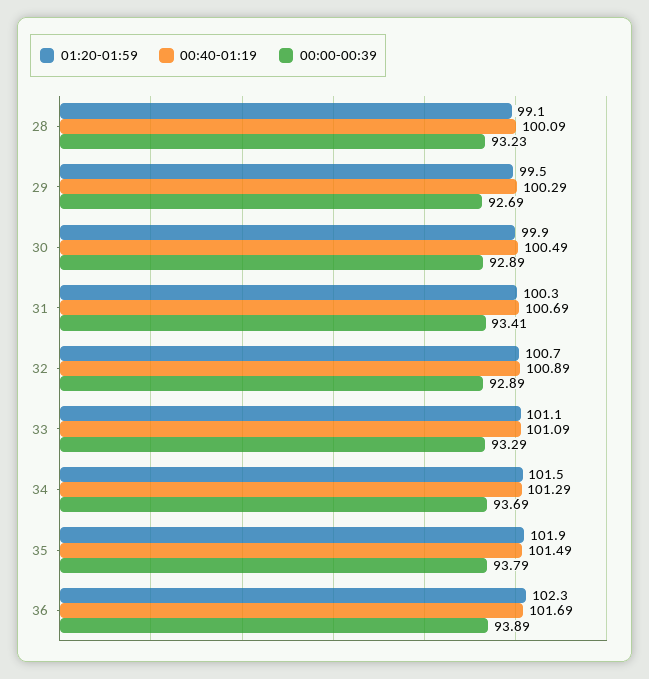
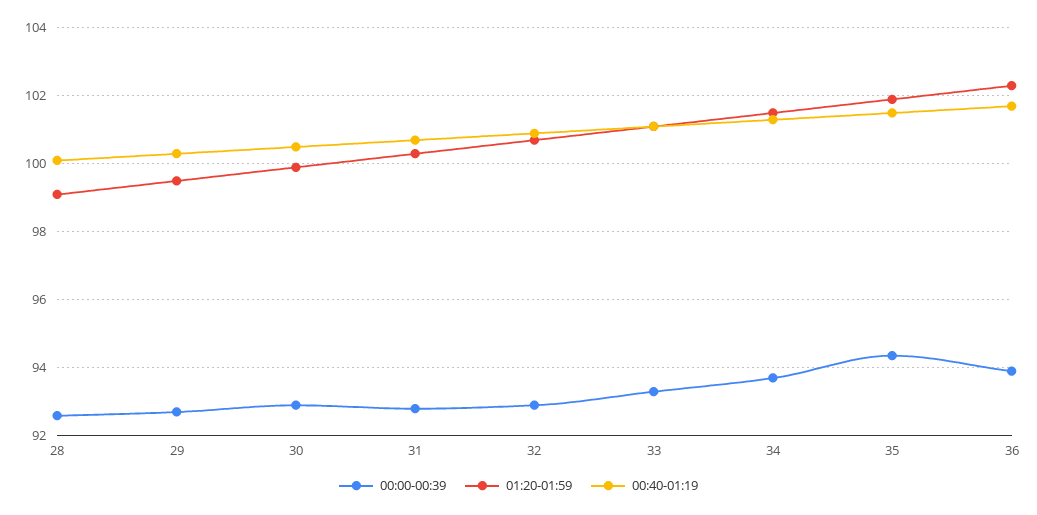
  {
    "01:20-01:59": {
      "28": 99.1,
      "29": 99.5,
      "30": 99.9,
      "31": 100.3,
      "32": 100.7,
      "33": 101.1,
      "34": 101.5,
      "35": 101.9,
      "36": 102.3
    },
    "00:40-01:19": {
      "28": 100.09,
      "29": 100.29,
      "30": 100.49,
      "31": 100.69,
      "32": 100.89,
      "33": 101.09,
      "34": 101.29,
      "35": 101.49,
      "36": 101.69
    },
    "00:00-00:39": {
-     "28": 93.23,
+     "28": 92.6,
      "29": 92.69,
      "30": 92.89,
-     "31": 93.41,
+     "31": 92.8,
      "32": 92.89,
      "33": 93.29,
      "34": 93.69,
-     "35": 93.79,
+     "35": 94.4,
      "36": 93.89
    }
  }

